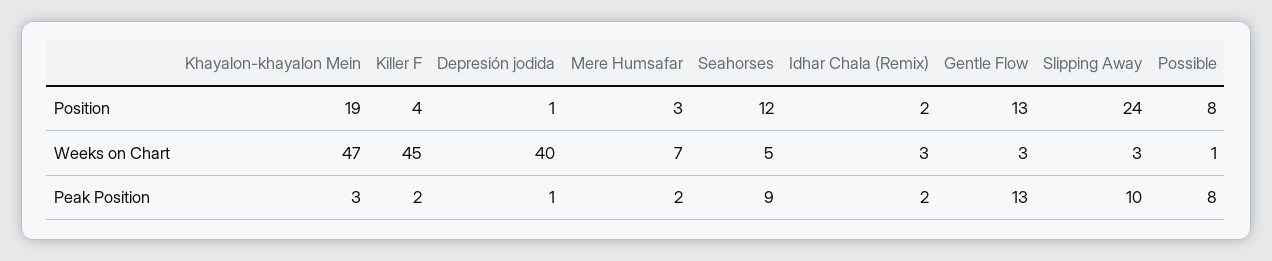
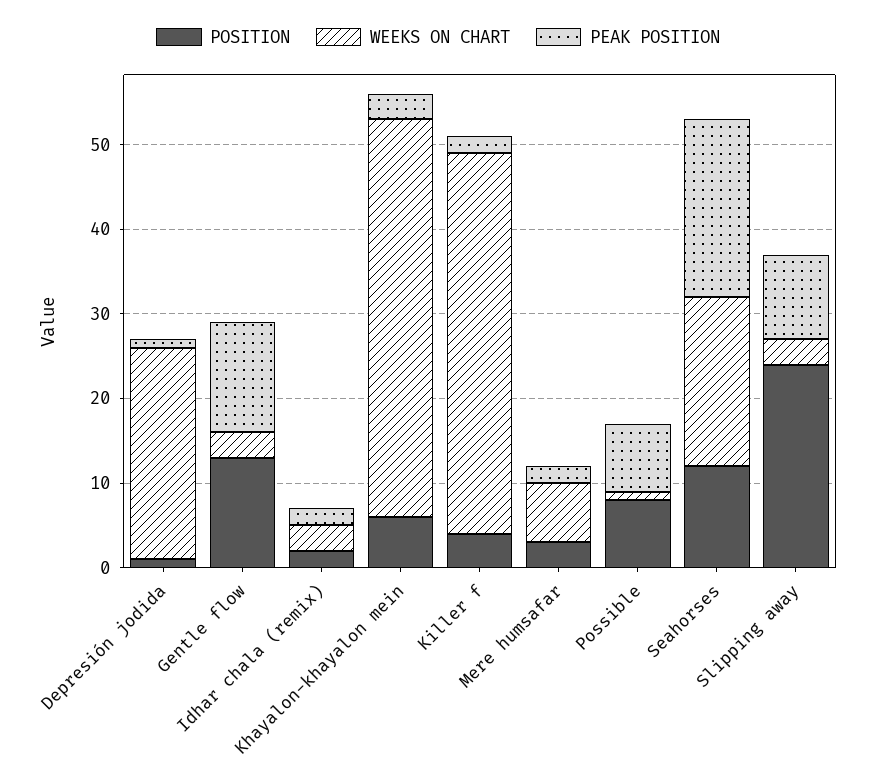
  {
    "Position": {
-     "Khayalon-khayalon Mein": 19,
+     "Khayalon-khayalon Mein": 6,
      "Killer F": 4,
      "Depresión jodida": 1,
      "Mere Humsafar": 3,
      "Seahorses": 12,
      "Idhar Chala (Remix)": 2,
      "Gentle Flow": 13,
      "Slipping Away": 24,
      "Possible": 8
    },
    "Weeks on Chart": {
      "Khayalon-khayalon Mein": 47,
      "Killer F": 45,
-     "Depresión jodida": 40,
+     "Depresión jodida": 25,
      "Mere Humsafar": 7,
-     "Seahorses": 5,
+     "Seahorses": 20,
      "Idhar Chala (Remix)": 3,
      "Gentle Flow": 3,
      "Slipping Away": 3,
      "Possible": 1
    },
    "Peak Position": {
      "Khayalon-khayalon Mein": 3,
      "Killer F": 2,
      "Depresión jodida": 1,
      "Mere Humsafar": 2,
-     "Seahorses": 9,
+     "Seahorses": 21,
      "Idhar Chala (Remix)": 2,
      "Gentle Flow": 13,
      "Slipping Away": 10,
      "Possible": 8
    }
  }

